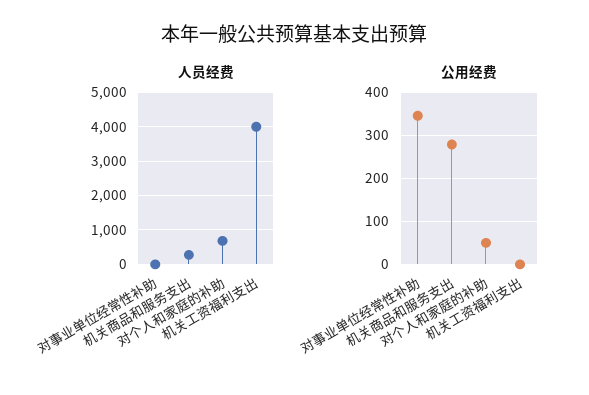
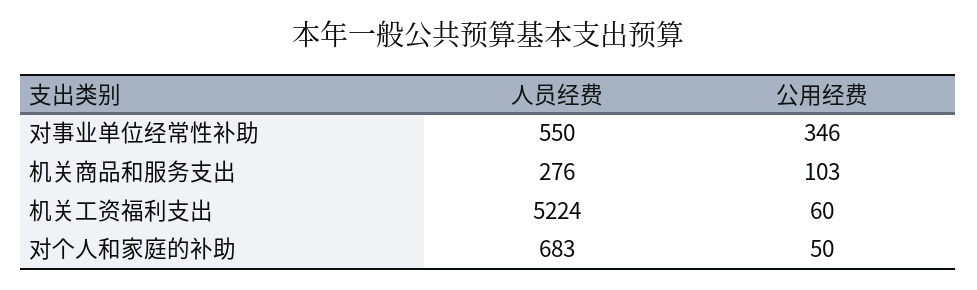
  {
    "人员经费": {
-     "对事业单位经常性补助": 0,
+     "对事业单位经常性补助": 550,
      "机关商品和服务支出": 276,
      "对个人和家庭的补助": 683,
-     "机关工资福利支出": 4000
+     "机关工资福利支出": 5224
    },
    "公用经费": {
      "对事业单位经常性补助": 346,
-     "机关商品和服务支出": 280,
+     "机关商品和服务支出": 103,
      "对个人和家庭的补助": 50,
-     "机关工资福利支出": 0
+     "机关工资福利支出": 60
    }
  }

